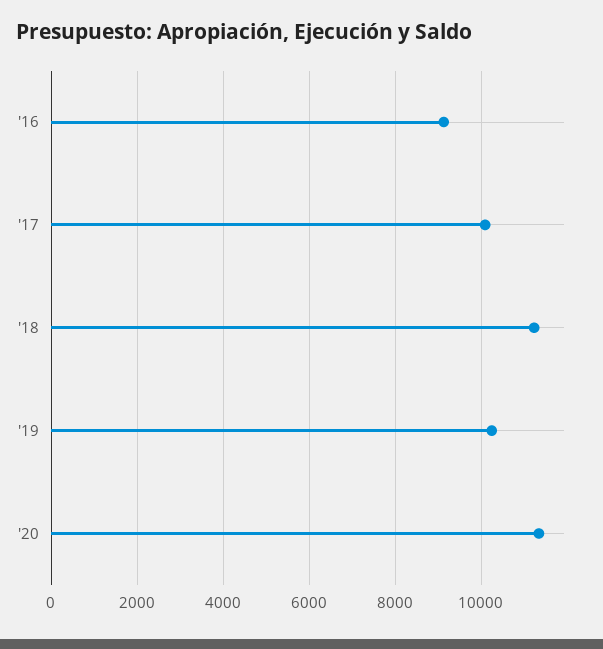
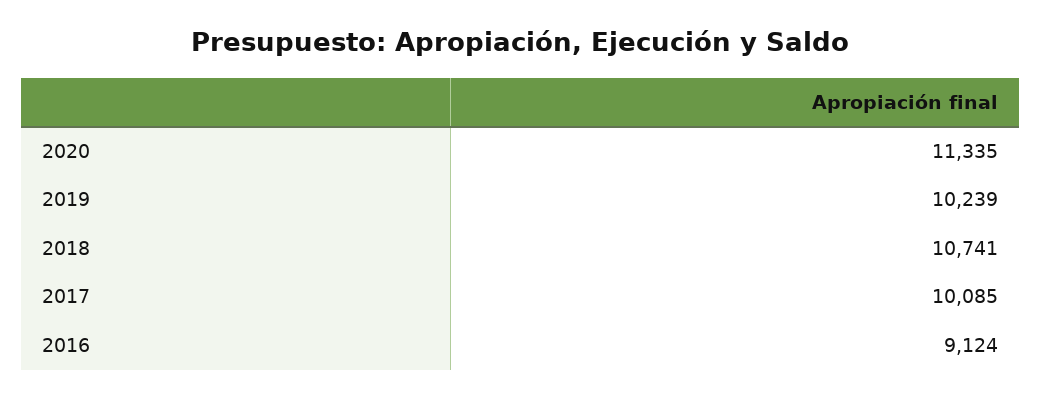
  {
    "'16": 9124,
    "'17": 10085,
-   "'18": 11200,
+   "'18": 10741,
    "'19": 10239,
    "'20": 11335
  }

